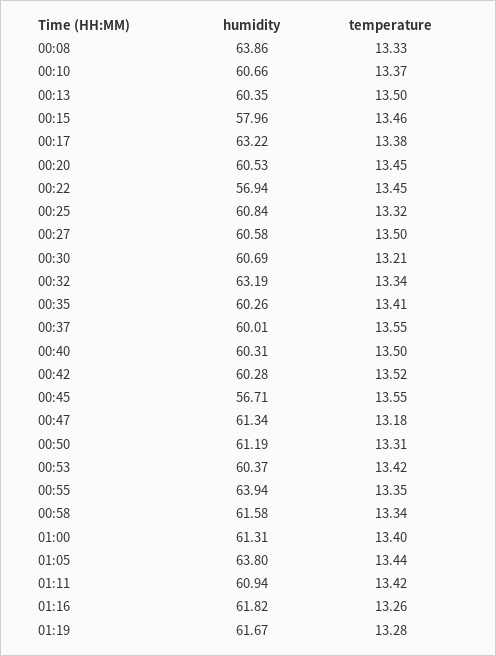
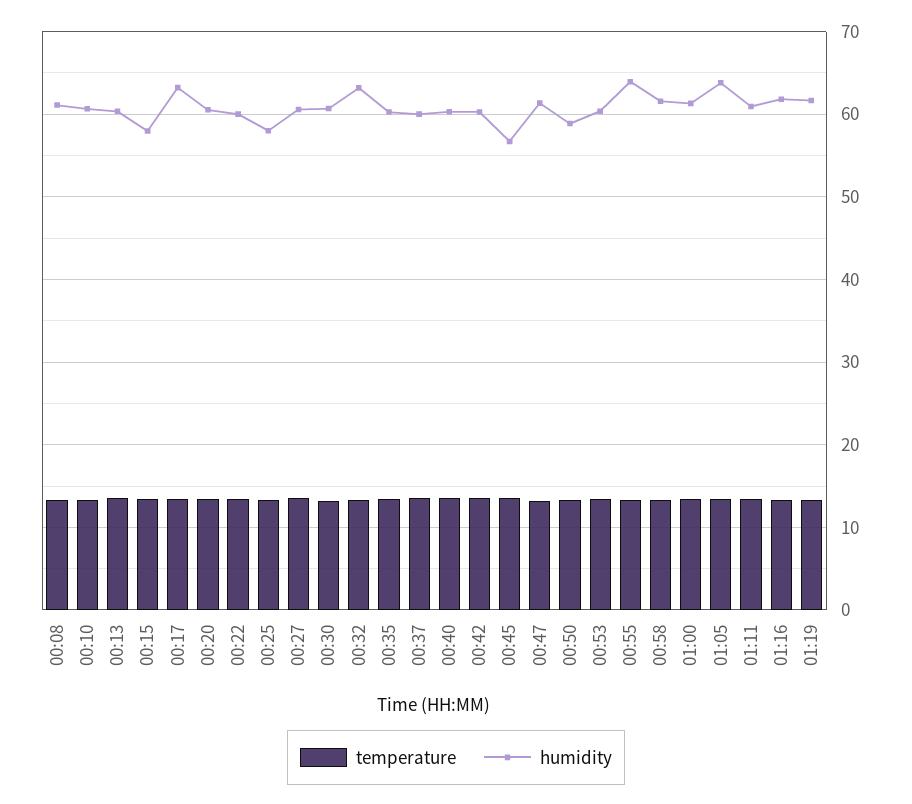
  {
    "humidity": {
-     "00:08": 63.86,
+     "00:08": 61,
      "00:10": 60.66,
      "00:13": 60.35,
      "00:15": 57.96,
      "00:17": 63.22,
      "00:20": 60.53,
-     "00:22": 56.94,
+     "00:22": 60,
-     "00:25": 60.84,
+     "00:25": 58,
      "00:27": 60.58,
      "00:30": 60.69,
      "00:32": 63.19,
      "00:35": 60.26,
      "00:37": 60.01,
      "00:40": 60.31,
      "00:42": 60.28,
      "00:45": 56.71,
      "00:47": 61.34,
-     "00:50": 61.19,
+     "00:50": 59,
      "00:53": 60.37,
      "00:55": 63.94,
      "00:58": 61.58,
      "01:00": 61.31,
      "01:05": 63.8,
      "01:11": 60.94,
      "01:16": 61.82,
      "01:19": 61.67
    },
    "temperature": {
      "00:08": 13.33,
      "00:10": 13.37,
      "00:13": 13.5,
      "00:15": 13.46,
      "00:17": 13.38,
      "00:20": 13.45,
      "00:22": 13.45,
      "00:25": 13.32,
      "00:27": 13.5,
      "00:30": 13.21,
      "00:32": 13.34,
      "00:35": 13.41,
      "00:37": 13.55,
      "00:40": 13.5,
      "00:42": 13.52,
      "00:45": 13.55,
      "00:47": 13.18,
      "00:50": 13.31,
      "00:53": 13.42,
      "00:55": 13.35,
      "00:58": 13.34,
      "01:00": 13.4,
      "01:05": 13.44,
      "01:11": 13.42,
      "01:16": 13.26,
      "01:19": 13.28
    }
  }

